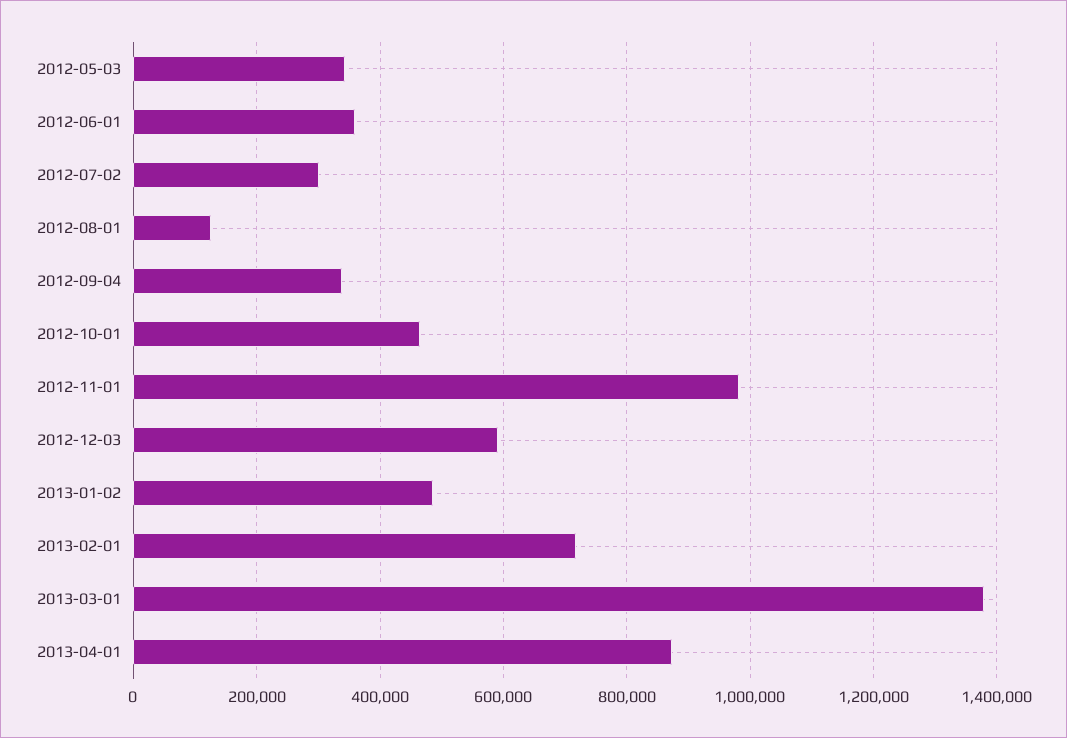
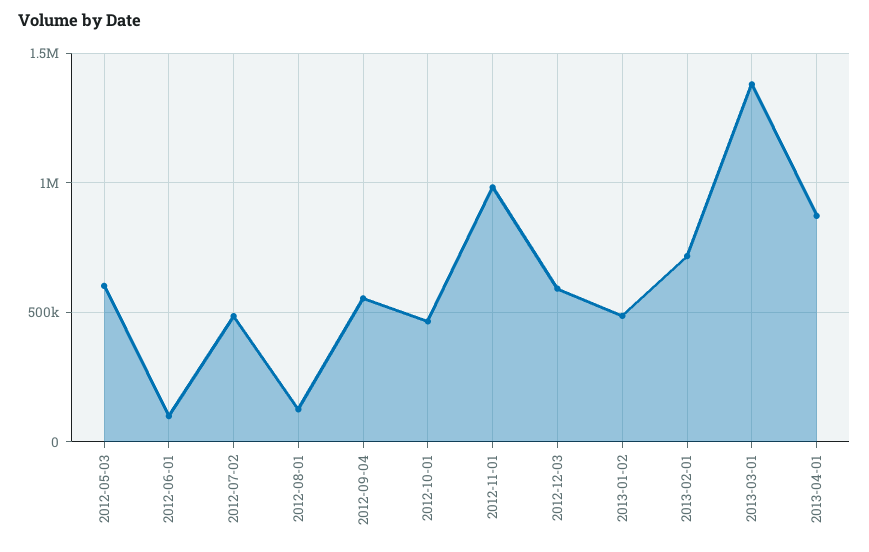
  {
-   "2012-05-03": 340000,
+   "2012-05-03": 600000,
-   "2012-06-01": 360000,
+   "2012-06-01": 100000,
-   "2012-07-02": 300000,
+   "2012-07-02": 500000,
    "2012-08-01": 120000,
-   "2012-09-04": 340000,
+   "2012-09-04": 550000,
    "2012-10-01": 460000,
    "2012-11-01": 980000,
    "2012-12-03": 600000,
    "2013-01-02": 480000,
    "2013-02-01": 720000,
    "2013-03-01": 1380000,
    "2013-04-01": 880000
  }

